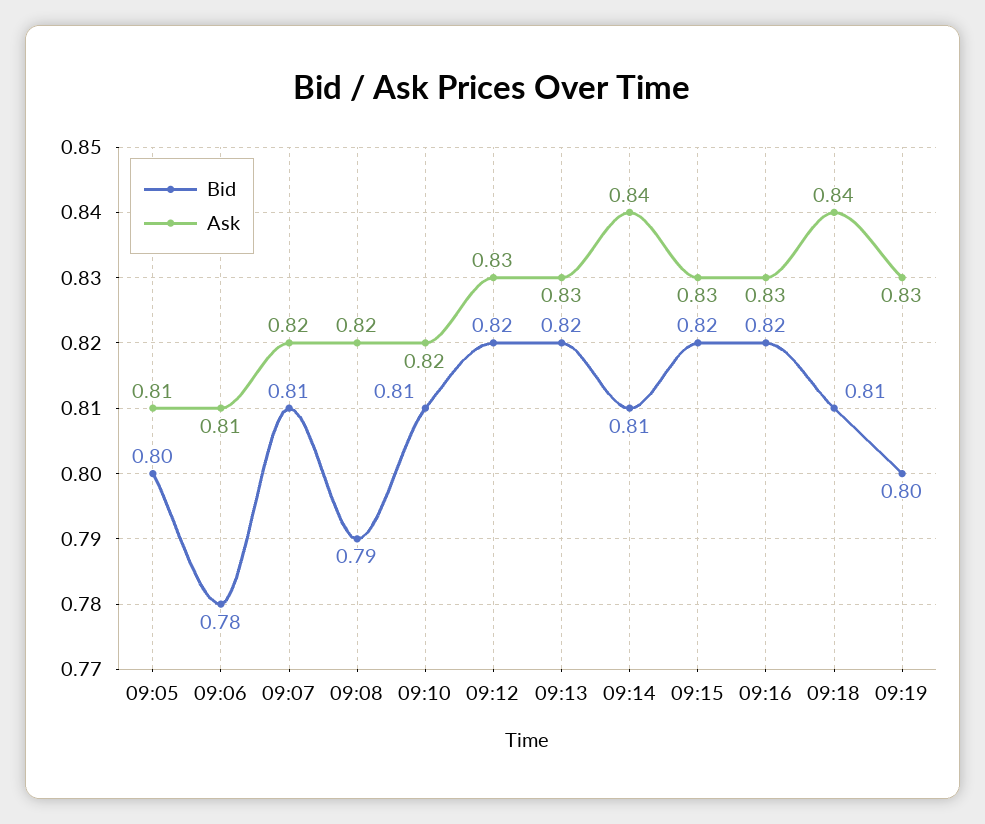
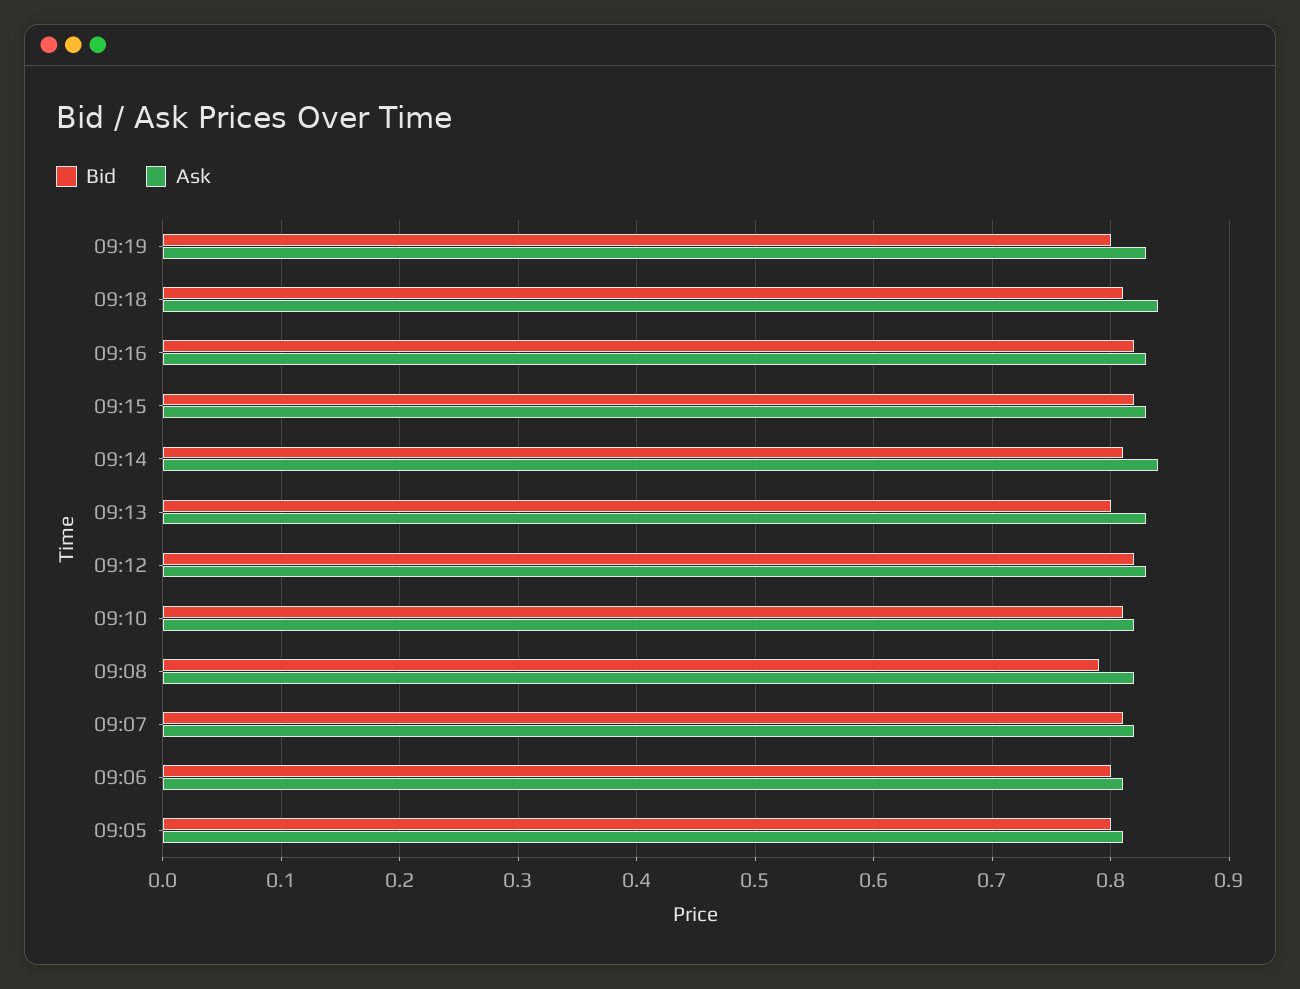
  {
    "Bid": {
      "09:05": 0.8,
-     "09:06": 0.78,
+     "09:06": 0.8,
      "09:07": 0.81,
      "09:08": 0.79,
      "09:10": 0.81,
      "09:12": 0.82,
-     "09:13": 0.82,
+     "09:13": 0.8,
      "09:14": 0.81,
      "09:15": 0.82,
      "09:16": 0.82,
      "09:18": 0.81,
      "09:19": 0.8
    },
    "Ask": {
      "09:05": 0.81,
      "09:06": 0.81,
      "09:07": 0.82,
      "09:08": 0.82,
      "09:10": 0.82,
      "09:12": 0.83,
      "09:13": 0.83,
      "09:14": 0.84,
      "09:15": 0.83,
      "09:16": 0.83,
      "09:18": 0.84,
      "09:19": 0.83
    }
  }

